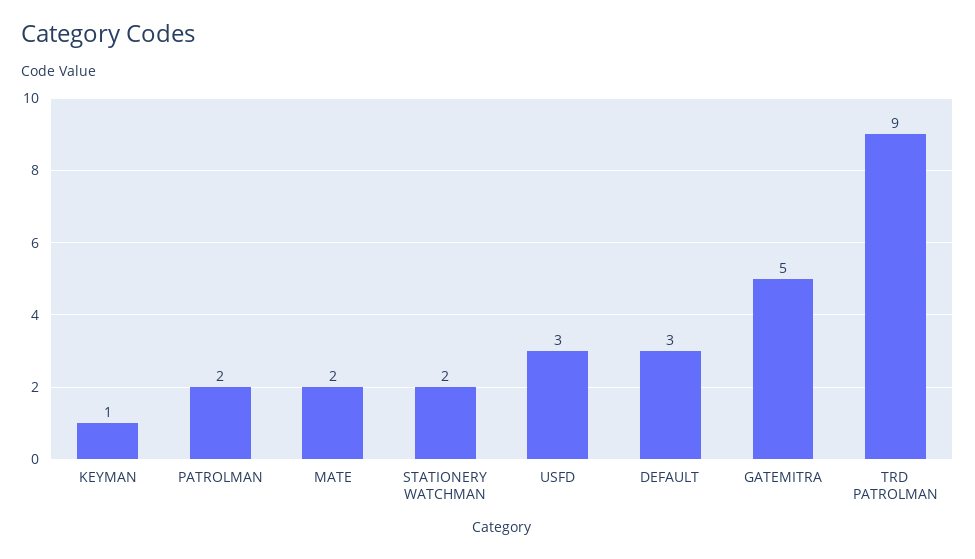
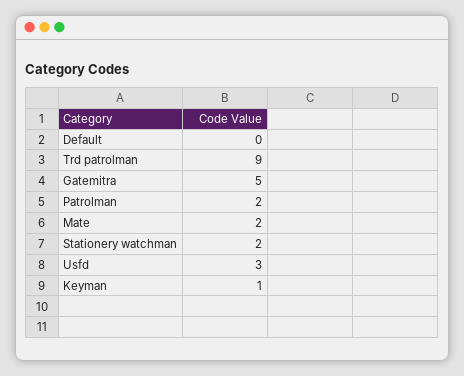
  {
    "KEYMAN": 1,
    "PATROLMAN": 2,
    "MATE": 2,
    "STATIONERY WATCHMAN": 2,
    "USFD": 3,
-   "DEFAULT": 3,
+   "DEFAULT": 0,
    "GATEMITRA": 5,
    "TRD PATROLMAN": 9
  }

